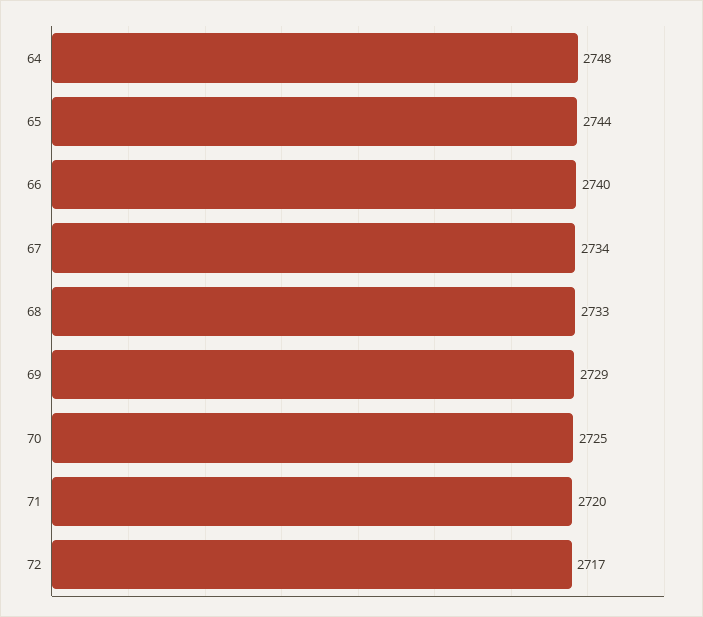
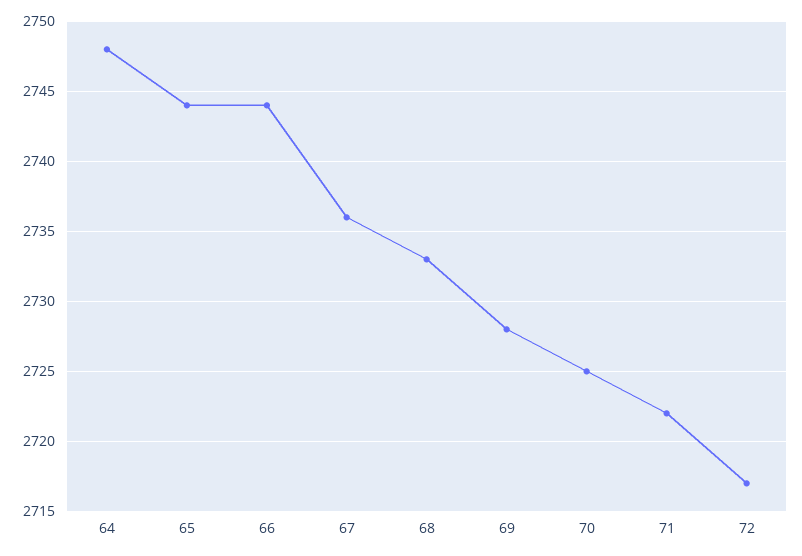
  {
    "64": 2748,
    "65": 2744,
-   "66": 2740,
+   "66": 2744,
-   "67": 2734,
+   "67": 2736,
    "68": 2733,
-   "69": 2729,
+   "69": 2728,
    "70": 2725,
-   "71": 2720,
+   "71": 2722,
    "72": 2717
  }

